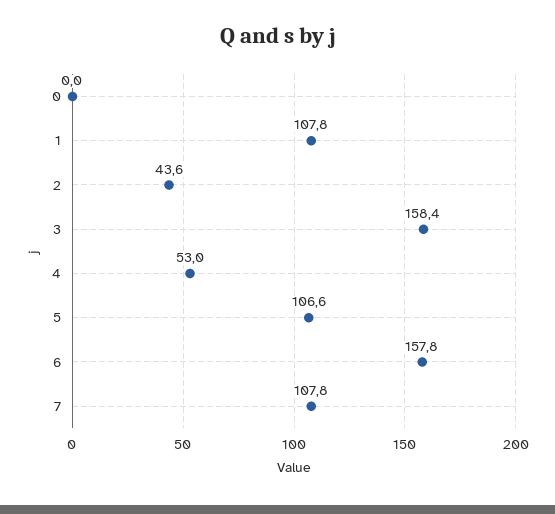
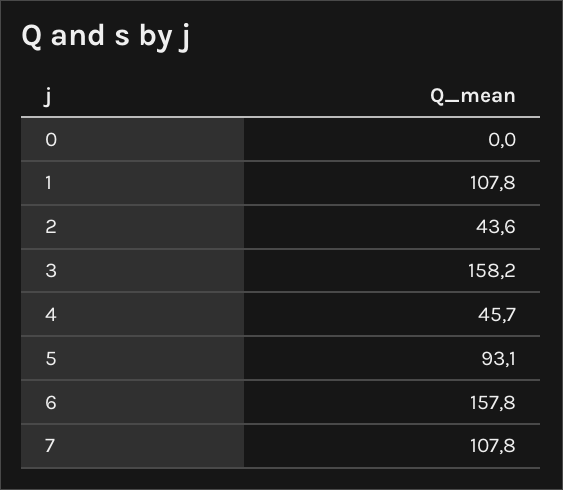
  {
    "0": 0,
    "1": 107.8,
    "2": 43.6,
-   "3": 158.4,
+   "3": 158.2,
-   "4": 53,
+   "4": 45.7,
-   "5": 106.6,
+   "5": 93.1,
    "6": 157.8,
    "7": 107.8
  }

